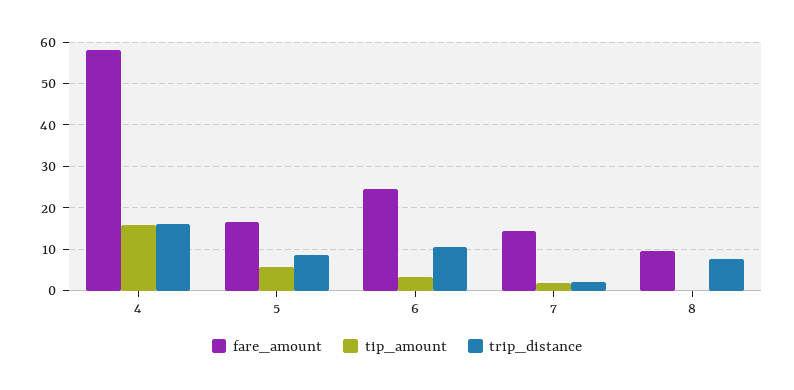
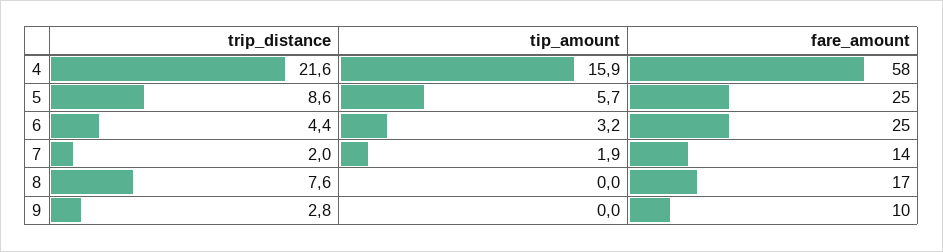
  {
    "fare_amount": {
      "4": 58,
-     "5": 16,
+     "5": 25,
      "6": 25,
      "7": 14,
-     "8": 10
+     "8": 17,
+     "9": 10
    },
    "tip_amount": {
      "4": 15.9,
      "5": 5.7,
      "6": 3.2,
      "7": 1.9,
-     "8": 0
+     "8": 0,
+     "9": 0
    },
    "trip_distance": {
-     "4": 16,
+     "4": 21.6,
      "5": 8.6,
-     "6": 10,
+     "6": 4.4,
      "7": 2,
-     "8": 7.6
+     "8": 7.6,
+     "9": 2.8
    }
  }

